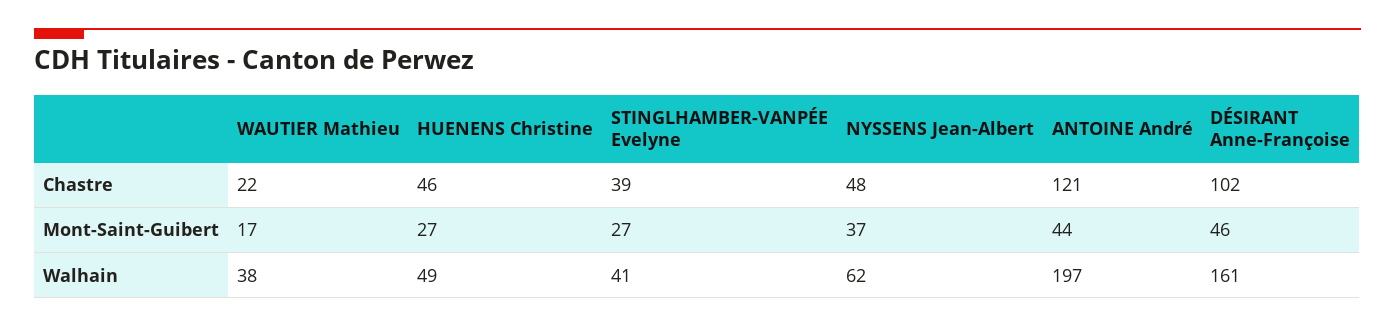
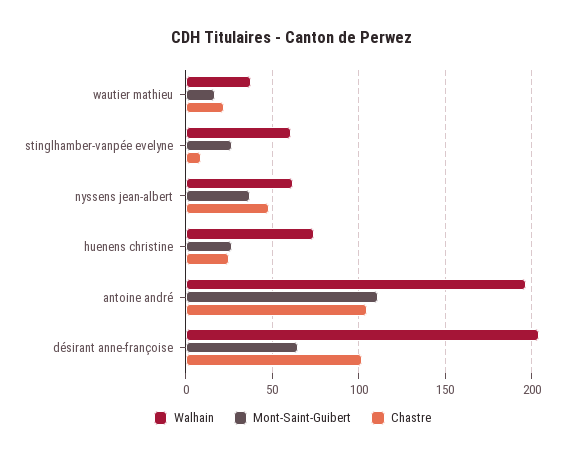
  {
    "Chastre": {
      "WAUTIER Mathieu": 22,
-     "HUENENS Christine": 46,
+     "HUENENS Christine": 25,
-     "STINGLHAMBER-VANPÉE Evelyne": 39,
+     "STINGLHAMBER-VANPÉE Evelyne": 10,
      "NYSSENS Jean-Albert": 48,
-     "ANTOINE André": 121,
+     "ANTOINE André": 105,
      "DÉSIRANT Anne-Françoise": 102
    },
    "Mont-Saint-Guibert": {
      "WAUTIER Mathieu": 17,
      "HUENENS Christine": 27,
      "STINGLHAMBER-VANPÉE Evelyne": 27,
      "NYSSENS Jean-Albert": 37,
-     "ANTOINE André": 44,
+     "ANTOINE André": 110,
-     "DÉSIRANT Anne-Françoise": 46
+     "DÉSIRANT Anne-Françoise": 65
    },
    "Walhain": {
      "WAUTIER Mathieu": 38,
-     "HUENENS Christine": 49,
+     "HUENENS Christine": 75,
-     "STINGLHAMBER-VANPÉE Evelyne": 41,
+     "STINGLHAMBER-VANPÉE Evelyne": 60,
      "NYSSENS Jean-Albert": 62,
      "ANTOINE André": 197,
-     "DÉSIRANT Anne-Françoise": 161
+     "DÉSIRANT Anne-Françoise": 205
    }
  }

